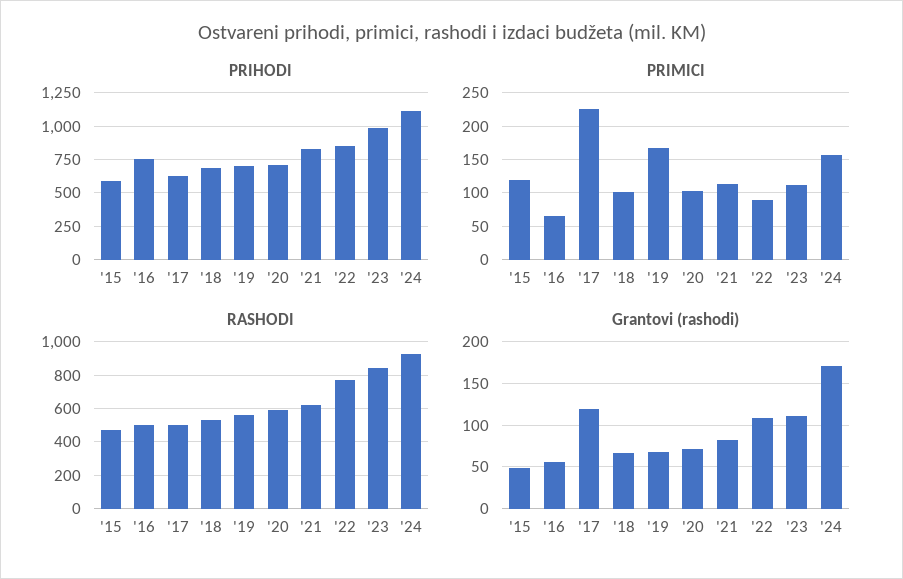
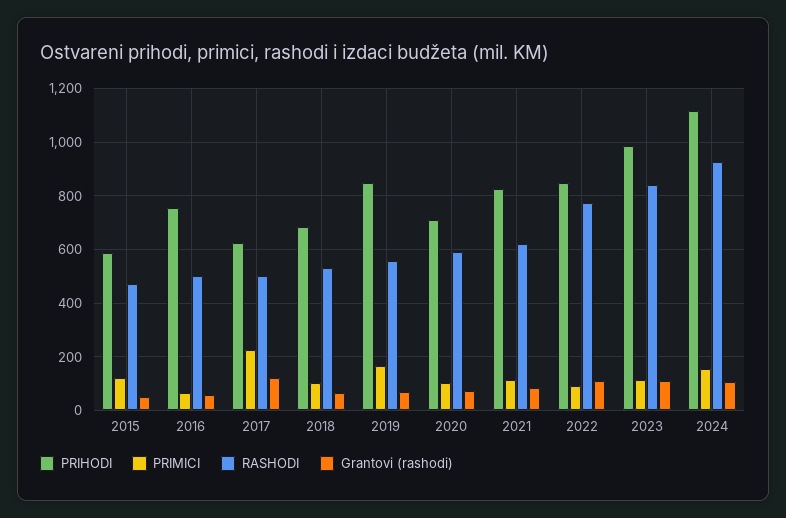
  {
    "PRIHODI": {
      "'15": 600,
      "'16": 750,
      "'17": 625,
      "'18": 675,
-     "'19": 700,
+     "'19": 850,
      "'20": 700,
      "'21": 825,
      "'22": 850,
      "'23": 1000,
      "'24": 1125
    },
    "PRIMICI": {
      "'15": 120,
      "'16": 70,
      "'17": 230,
      "'18": 100,
      "'19": 170,
      "'20": 100,
      "'21": 110,
      "'22": 90,
      "'23": 110,
      "'24": 160
    },
    "RASHODI": {
      "'15": 475,
      "'16": 500,
      "'17": 500,
      "'18": 525,
      "'19": 550,
      "'20": 600,
      "'21": 625,
      "'22": 775,
      "'23": 850,
      "'24": 925
    },
    "Grantovi (rashodi)": {
      "'15": 50,
      "'16": 60,
      "'17": 120,
      "'18": 70,
      "'19": 70,
      "'20": 70,
      "'21": 80,
      "'22": 110,
      "'23": 110,
-     "'24": 170
+     "'24": 100
    }
  }

